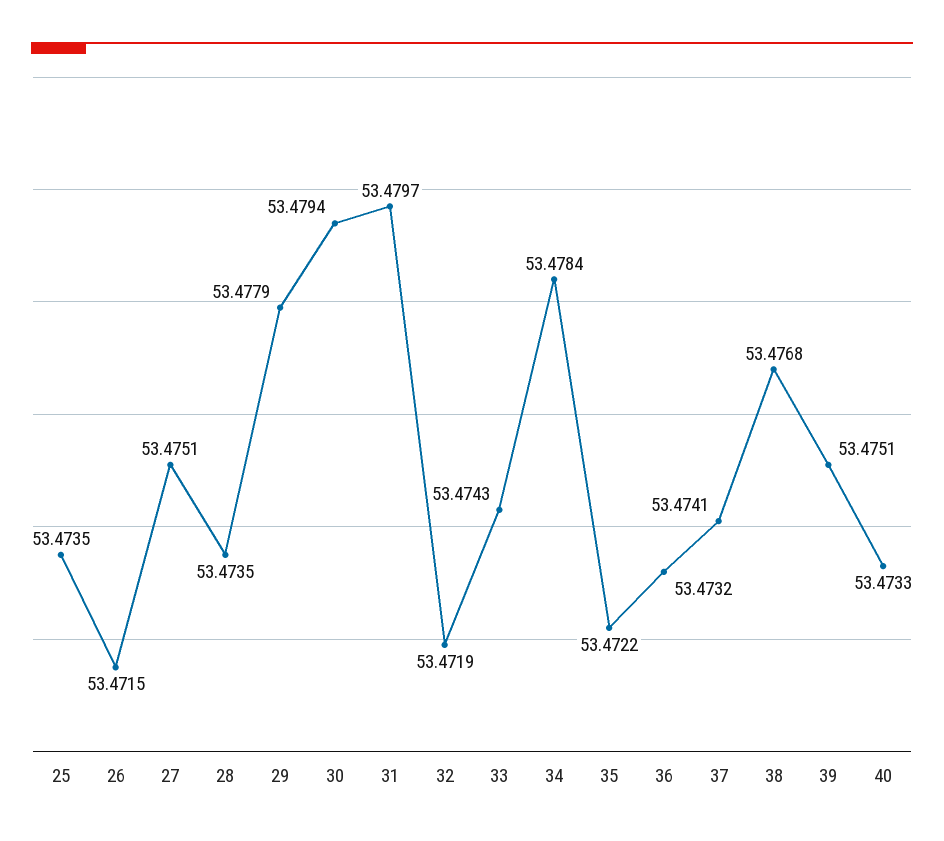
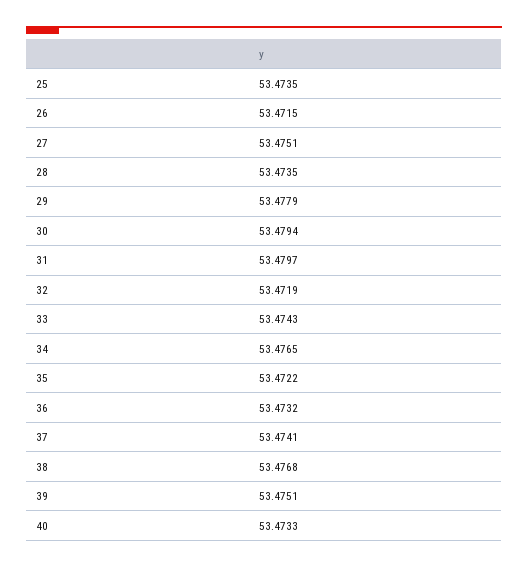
  {
    "25": 53.4735,
    "26": 53.4715,
    "27": 53.4751,
    "28": 53.4735,
    "29": 53.4779,
    "30": 53.4794,
    "31": 53.4797,
    "32": 53.4719,
    "33": 53.4743,
-   "34": 53.4784,
+   "34": 53.4765,
    "35": 53.4722,
    "36": 53.4732,
    "37": 53.4741,
    "38": 53.4768,
    "39": 53.4751,
    "40": 53.4733
  }

